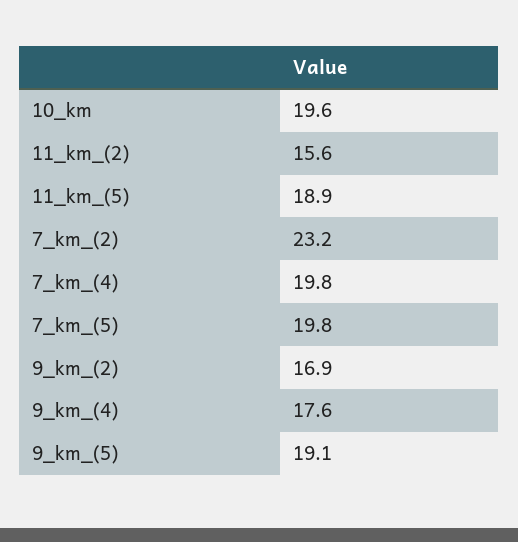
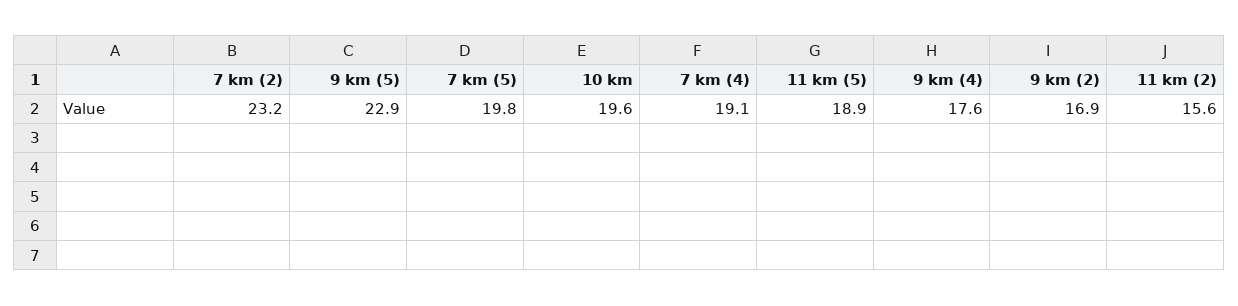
  {
    "10_km": 19.6,
    "11_km_(2)": 15.6,
    "11_km_(5)": 18.9,
    "7_km_(2)": 23.2,
-   "7_km_(4)": 19.8,
+   "7_km_(4)": 19.1,
    "7_km_(5)": 19.8,
    "9_km_(2)": 16.9,
    "9_km_(4)": 17.6,
-   "9_km_(5)": 19.1
+   "9_km_(5)": 22.9
  }

